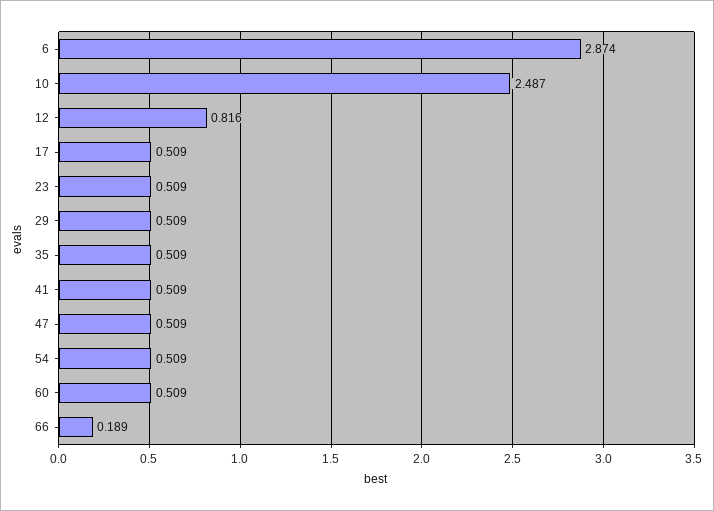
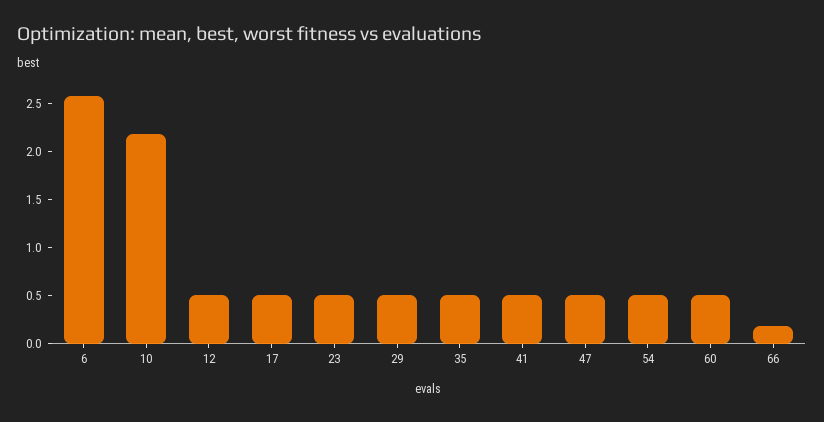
  {
-   "6": 2.874,
+   "6": 2.6,
-   "10": 2.487,
+   "10": 2.2,
-   "12": 0.816,
+   "12": 0.5,
    "17": 0.509,
    "23": 0.509,
    "29": 0.509,
    "35": 0.509,
    "41": 0.509,
    "47": 0.509,
    "54": 0.509,
    "60": 0.509,
    "66": 0.189
  }

